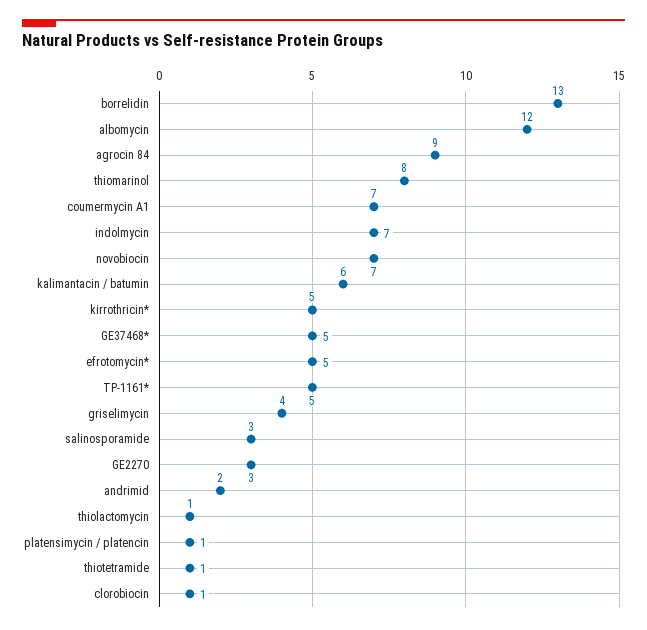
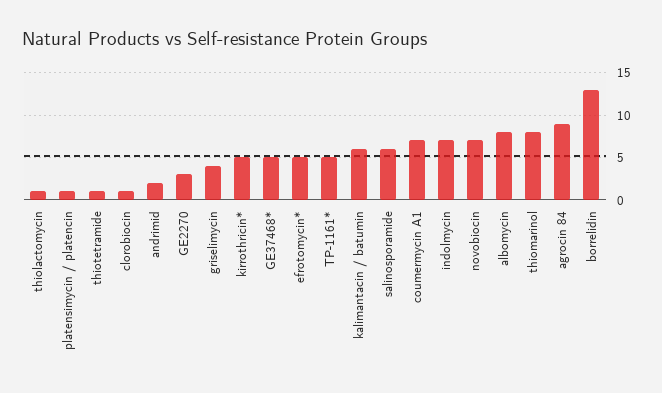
  {
    "borrelidin": 13,
-   "albomycin": 12,
+   "albomycin": 8,
    "agrocin 84": 9,
    "thiomarinol": 8,
    "coumermycin A1": 7,
    "indolmycin": 7,
    "novobiocin": 7,
    "kalimantacin / batumin": 6,
    "kirrothricin*": 5,
    "GE37468*": 5,
    "efrotomycin*": 5,
    "TP-1161*": 5,
    "griselimycin": 4,
-   "salinosporamide": 3,
+   "salinosporamide": 6,
    "GE2270": 3,
    "andrimid": 2,
    "thiolactomycin": 1,
    "platensimycin / platencin": 1,
    "thiotetramide": 1,
    "clorobiocin": 1
  }

